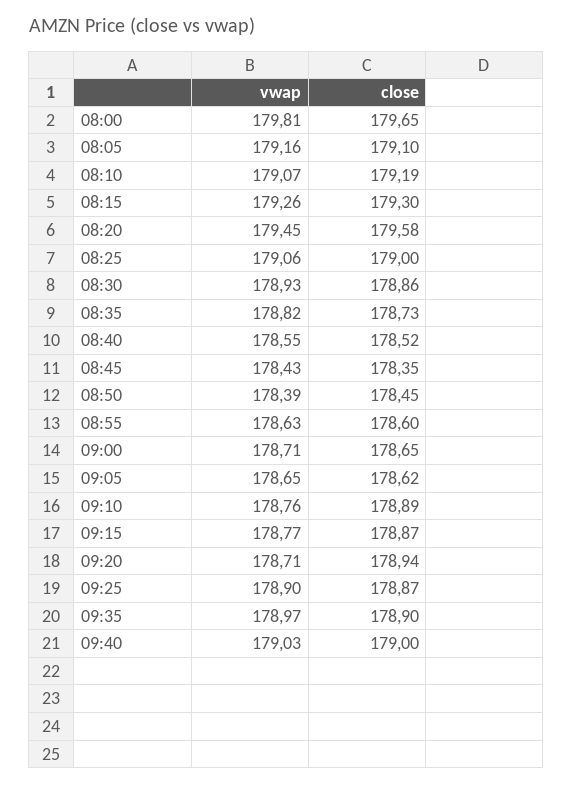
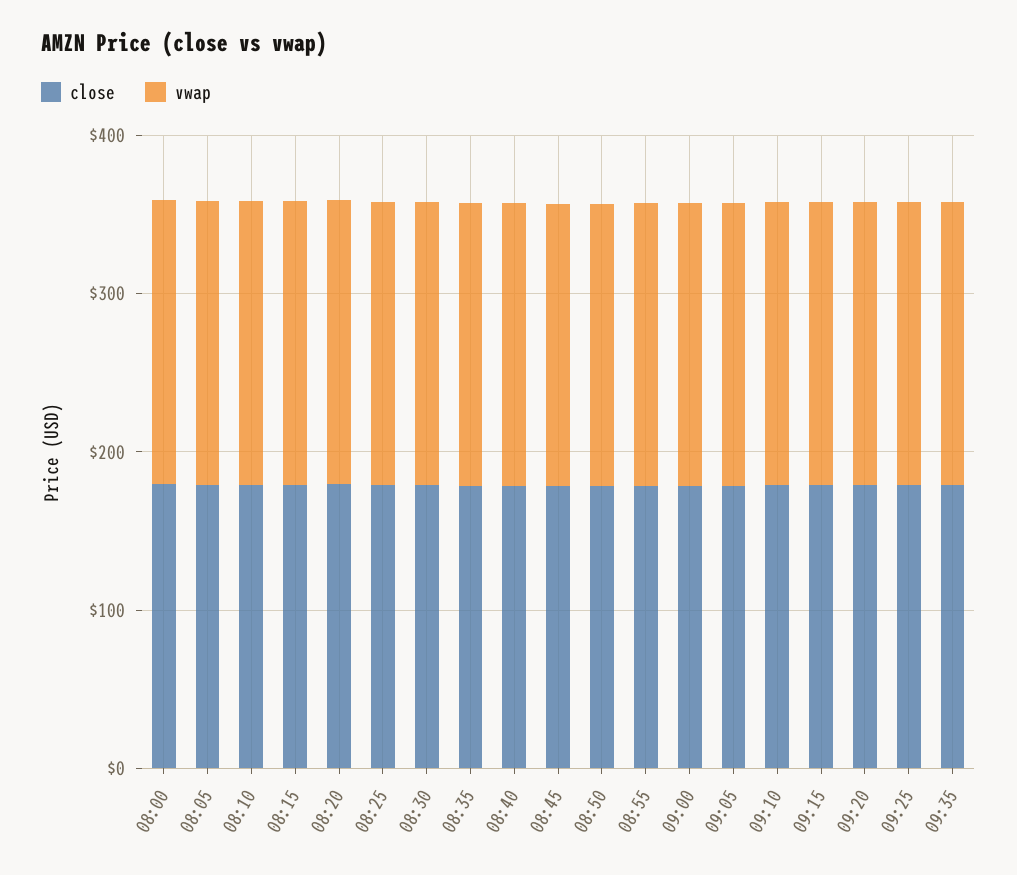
  {
    "vwap": {
      "08:00": 179.81,
      "08:05": 179.16,
      "08:10": 179.07,
      "08:15": 179.26,
      "08:20": 179.45,
      "08:25": 179.06,
      "08:30": 178.93,
      "08:35": 178.82,
      "08:40": 178.55,
      "08:45": 178.43,
      "08:50": 178.39,
      "08:55": 178.63,
      "09:00": 178.71,
      "09:05": 178.65,
      "09:10": 178.76,
      "09:15": 178.77,
      "09:20": 178.71,
      "09:25": 178.9,
-     "09:35": 178.97,
+     "09:35": 178.97
-     "09:40": 179.03
    },
    "close": {
      "08:00": 179.65,
      "08:05": 179.1,
      "08:10": 179.19,
      "08:15": 179.3,
      "08:20": 179.58,
      "08:25": 179,
      "08:30": 178.86,
      "08:35": 178.73,
      "08:40": 178.52,
      "08:45": 178.35,
      "08:50": 178.45,
      "08:55": 178.6,
      "09:00": 178.65,
      "09:05": 178.62,
      "09:10": 178.89,
      "09:15": 178.87,
      "09:20": 178.94,
      "09:25": 178.87,
-     "09:35": 178.9,
+     "09:35": 178.9
-     "09:40": 179
    }
  }

